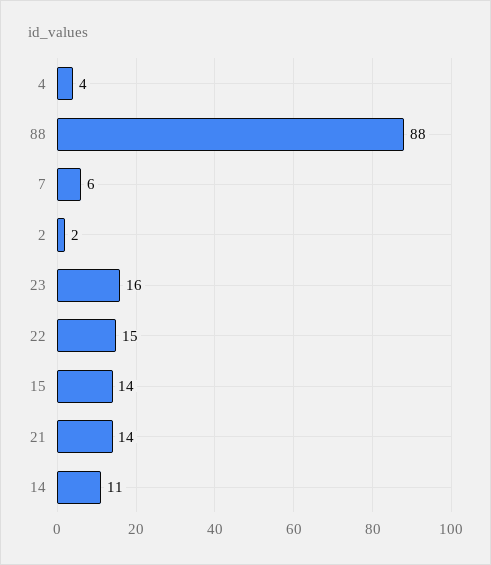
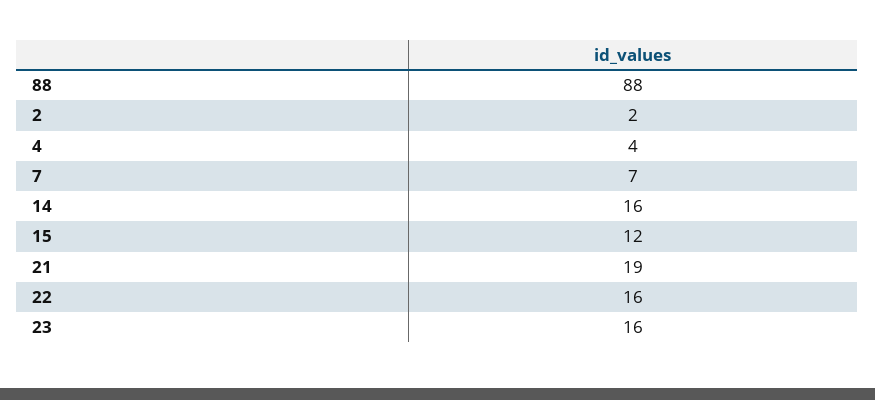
  {
    "4": 4,
    "88": 88,
-   "7": 6,
+   "7": 7,
    "2": 2,
    "23": 16,
-   "22": 15,
+   "22": 16,
-   "15": 14,
+   "15": 12,
-   "21": 14,
+   "21": 19,
-   "14": 11
+   "14": 16
  }

